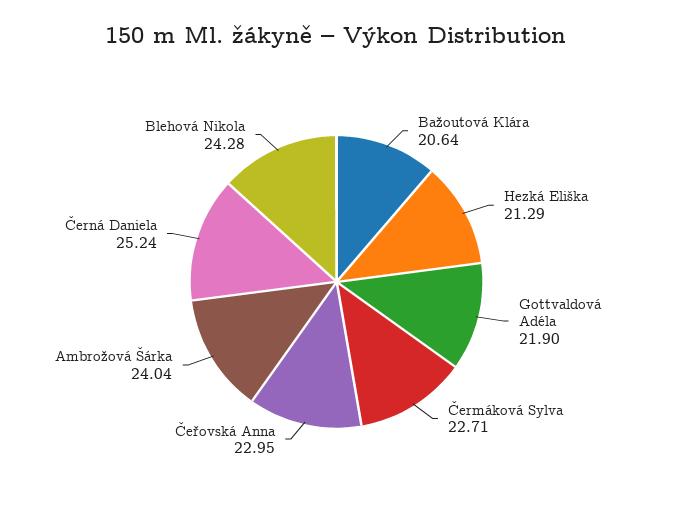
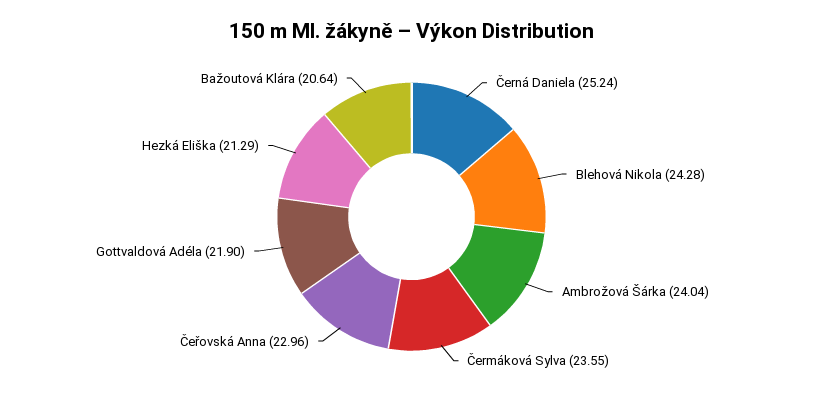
  {
    "Bažoutová Klára": 20.64,
    "Hezká Eliška": 21.29,
    "Gottvaldová Adéla": 21.9,
-   "Čermáková Sylva": 22.71,
+   "Čermáková Sylva": 23.55,
-   "Čeřovská Anna": 22.95,
+   "Čeřovská Anna": 22.96,
    "Ambrožová Šárka": 24.04,
    "Černá Daniela": 25.24,
    "Blehová Nikola": 24.28
  }

